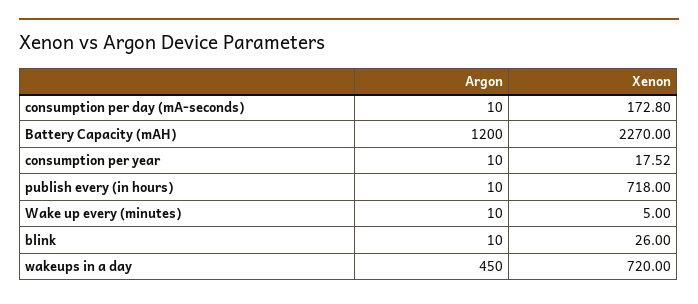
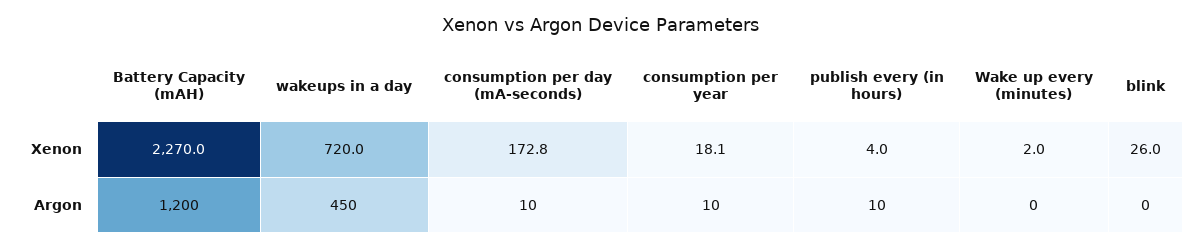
  {
    "Argon": {
      "consumption per day (mA-seconds)": 10,
      "Battery Capacity (mAH)": 1200,
      "consumption per year": 10,
      "publish every (in hours)": 10,
-     "Wake up every (minutes)": 10,
+     "Wake up every (minutes)": 0,
-     "blink": 10,
+     "blink": 0,
      "wakeups in a day": 450
    },
    "Xenon": {
      "consumption per day (mA-seconds)": 172.8,
      "Battery Capacity (mAH)": 2270,
-     "consumption per year": 17.52,
+     "consumption per year": 18.1,
-     "publish every (in hours)": 718,
+     "publish every (in hours)": 4,
-     "Wake up every (minutes)": 5,
+     "Wake up every (minutes)": 2,
      "blink": 26,
      "wakeups in a day": 720
    }
  }

